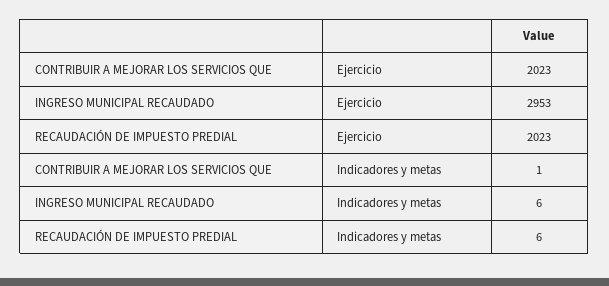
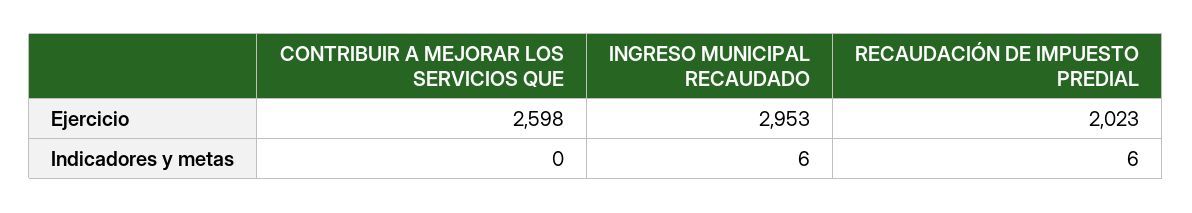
  {
    "CONTRIBUIR A MEJORAR LOS SERVICIOS QUE": {
-     "Ejercicio": 2023,
+     "Ejercicio": 2598,
-     "Indicadores y metas": 1
+     "Indicadores y metas": 0
    },
    "INGRESO MUNICIPAL RECAUDADO": {
      "Ejercicio": 2953,
      "Indicadores y metas": 6
    },
    "RECAUDACIÓN DE IMPUESTO PREDIAL": {
      "Ejercicio": 2023,
      "Indicadores y metas": 6
    }
  }

